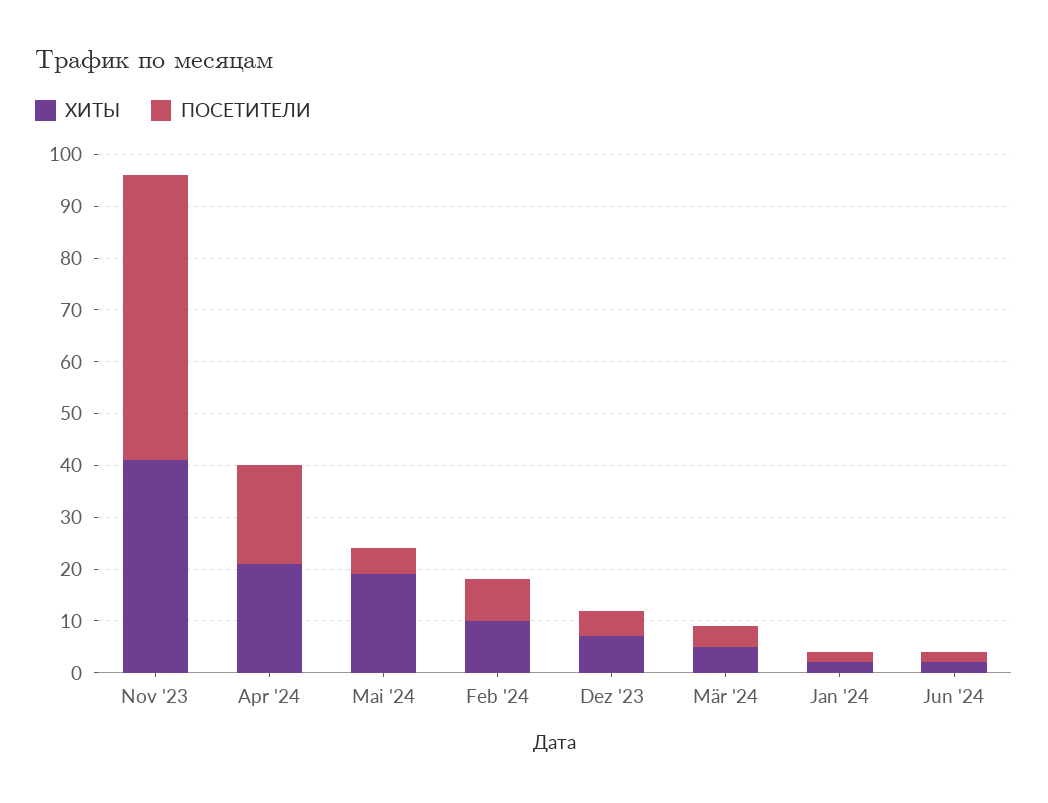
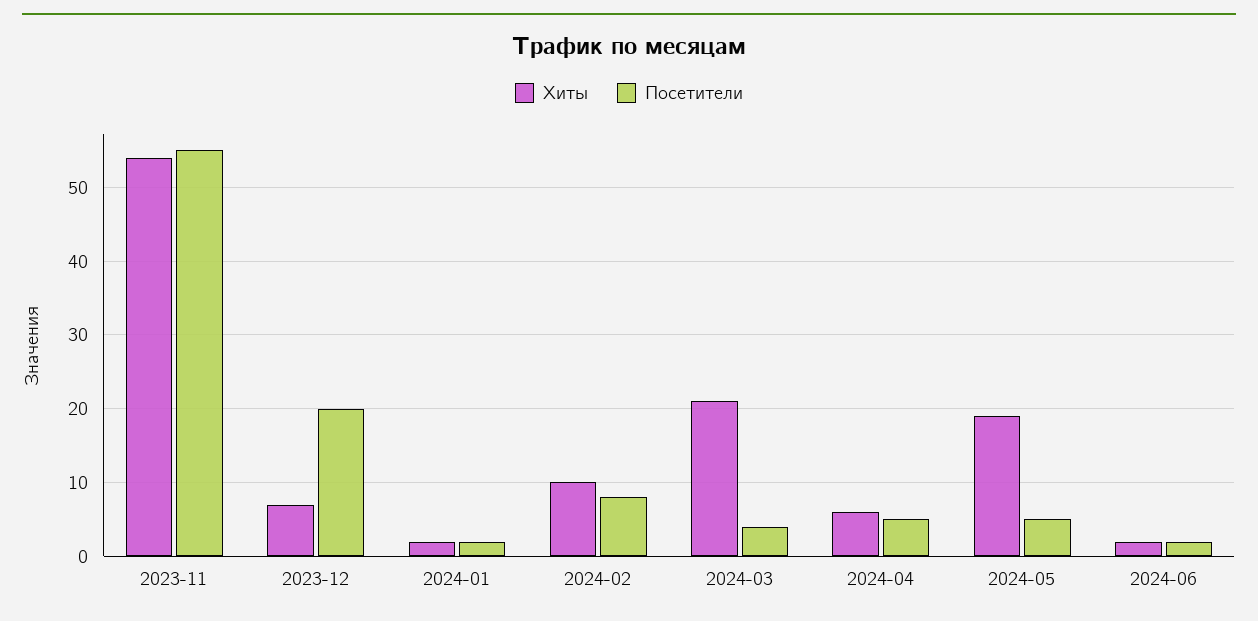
  {
    "ХИТЫ": {
-     "Nov '23": 40,
+     "Nov '23": 54,
-     "Apr '24": 20,
+     "Apr '24": 6,
      "Mai '24": 19,
      "Feb '24": 10,
      "Dez '23": 7,
-     "Mär '24": 5,
+     "Mär '24": 21,
      "Jan '24": 2,
      "Jun '24": 2
    },
    "ПОСЕТИТЕЛИ": {
      "Nov '23": 55,
-     "Apr '24": 20,
+     "Apr '24": 5,
      "Mai '24": 5,
      "Feb '24": 8,
-     "Dez '23": 5,
+     "Dez '23": 20,
      "Mär '24": 4,
      "Jan '24": 2,
      "Jun '24": 2
    }
  }

